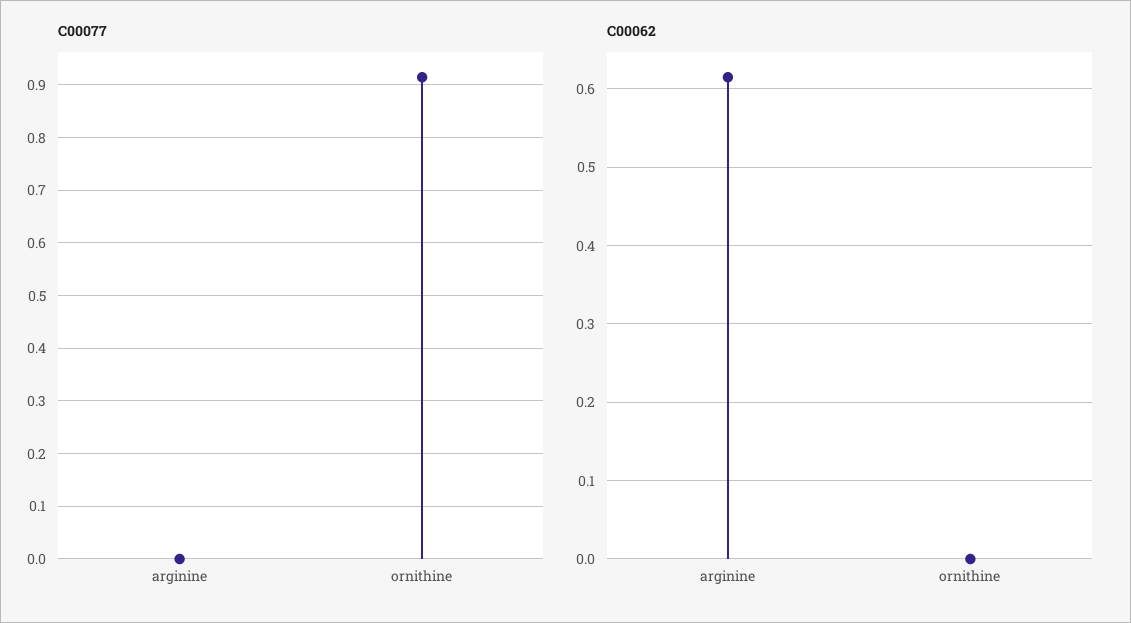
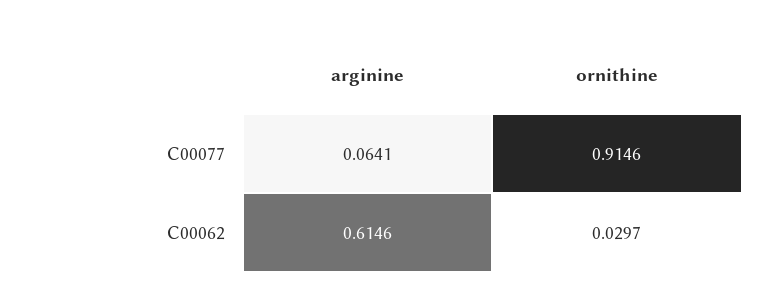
  {
    "C00077": {
-     "arginine": 0,
+     "arginine": 0.0641,
      "ornithine": 0.9146
    },
    "C00062": {
      "arginine": 0.6146,
-     "ornithine": 0
+     "ornithine": 0.0297
    }
  }

